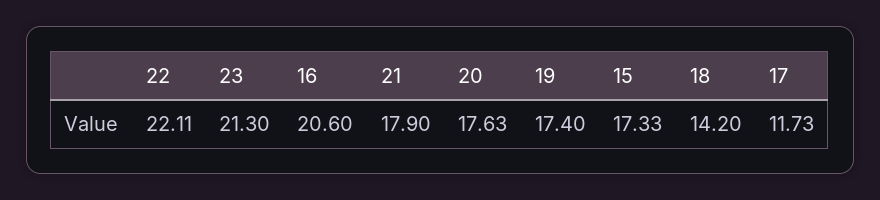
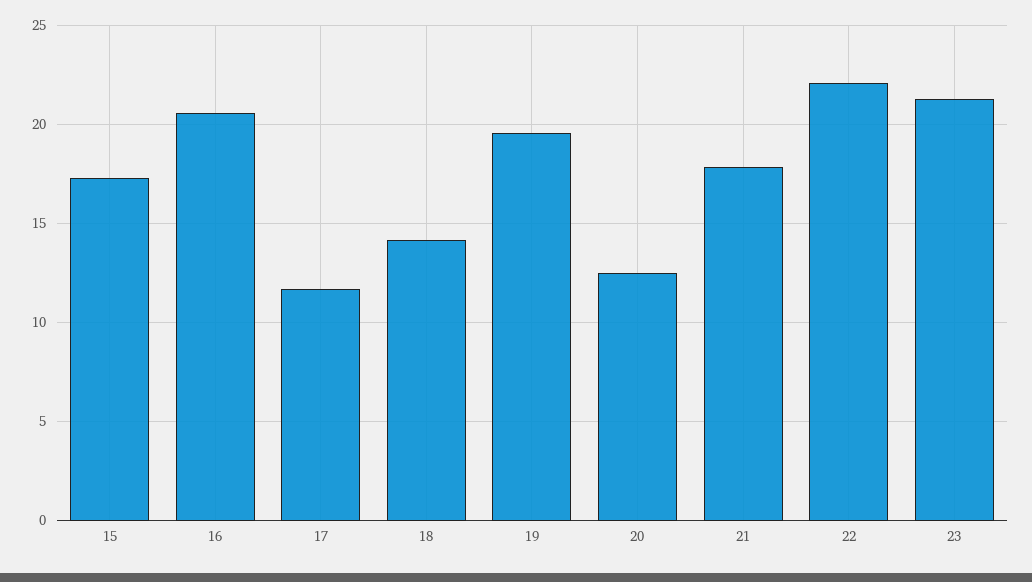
  {
    "22": 22.11,
    "23": 21.3,
    "16": 20.6,
    "21": 17.9,
-   "20": 17.63,
+   "20": 12.5,
-   "19": 17.4,
+   "19": 19.5,
    "15": 17.33,
    "18": 14.2,
    "17": 11.73
  }

